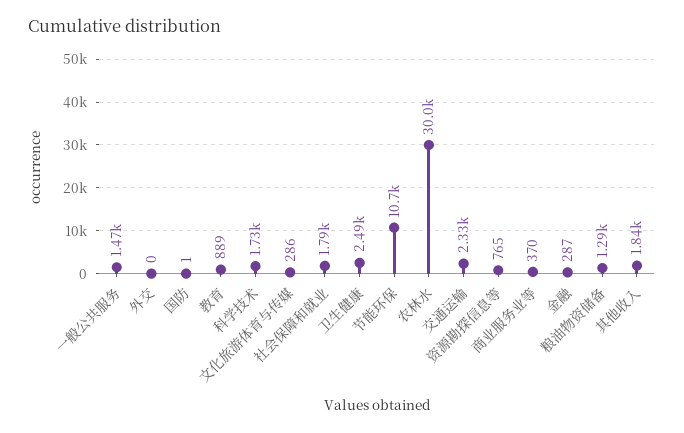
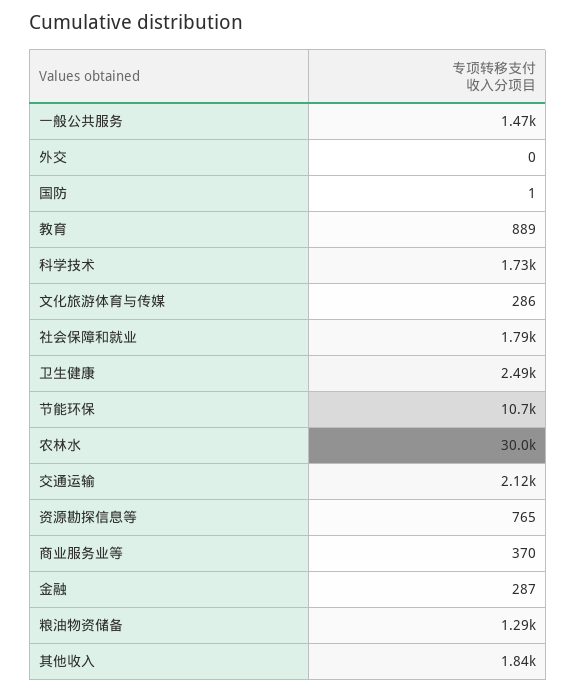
  {
    "一般公共服务": 1470,
    "外交": 0,
    "国防": 1,
    "教育": 889,
    "科学技术": 1730,
    "文化旅游体育与传媒": 286,
    "社会保障和就业": 1790,
    "卫生健康": 2490,
    "节能环保": 10700,
    "农林水": 30000,
-   "交通运输": 2330,
+   "交通运输": 2120,
    "资源勘探信息等": 765,
    "商业服务业等": 370,
    "金融": 287,
    "粮油物资储备": 1290,
    "其他收入": 1840
  }

